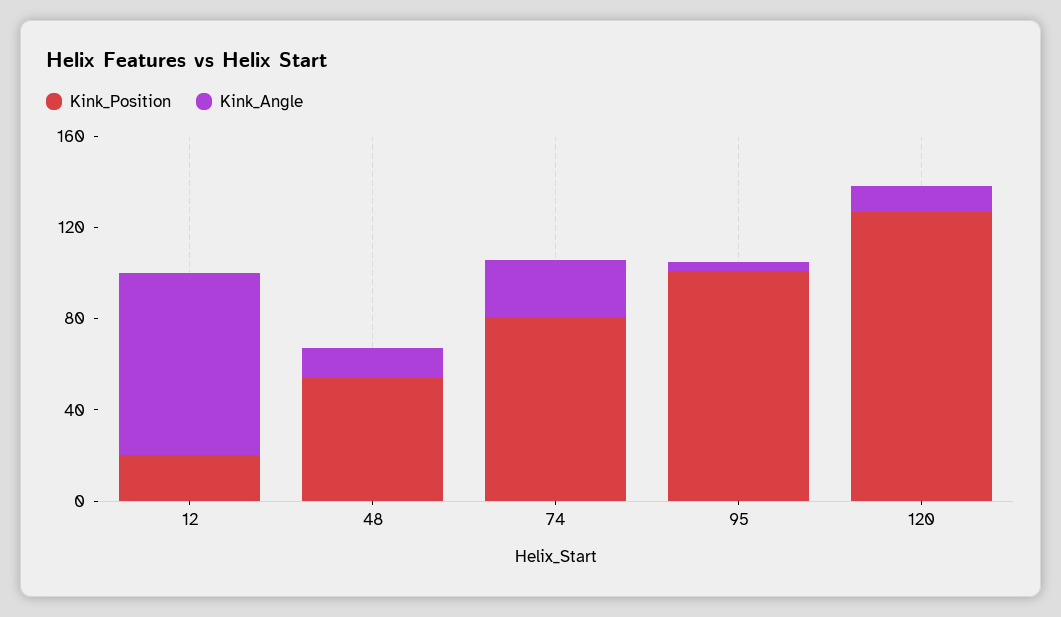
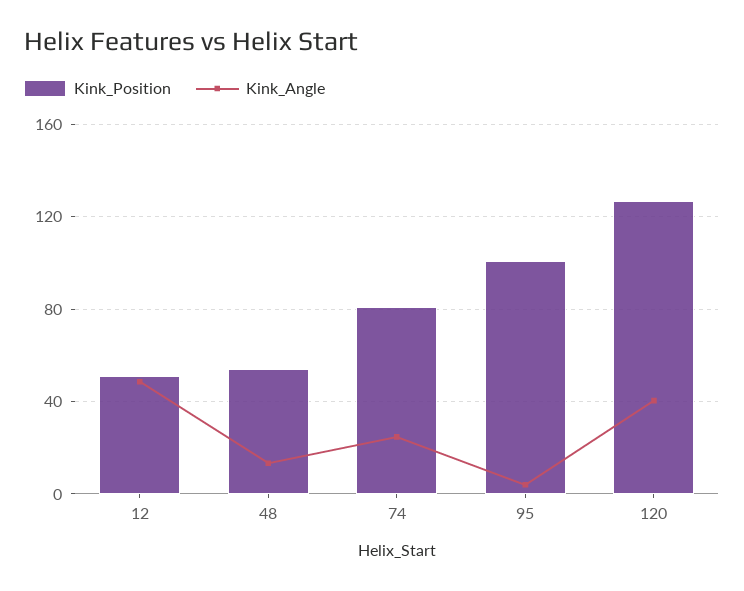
  {
    "Kink_Position": {
-     "12": 20,
+     "12": 50,
      "48": 55,
      "74": 80,
      "95": 100,
      "120": 125
    },
    "Kink_Angle": {
-     "12": 80,
+     "12": 50,
      "48": 15,
      "74": 25,
      "95": 5,
-     "120": 10
+     "120": 40
    }
  }

